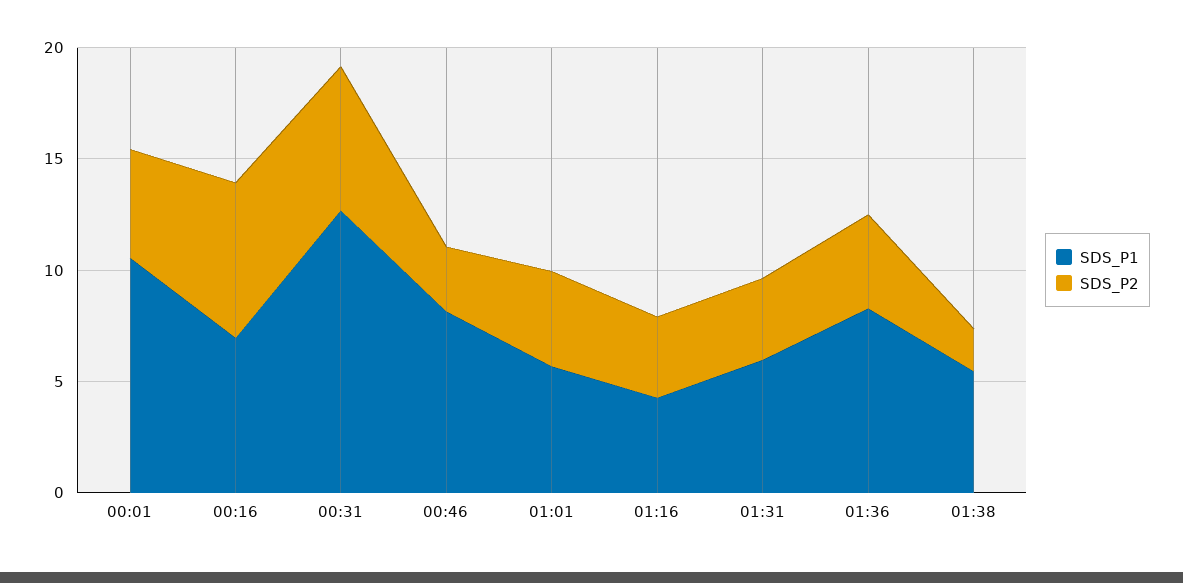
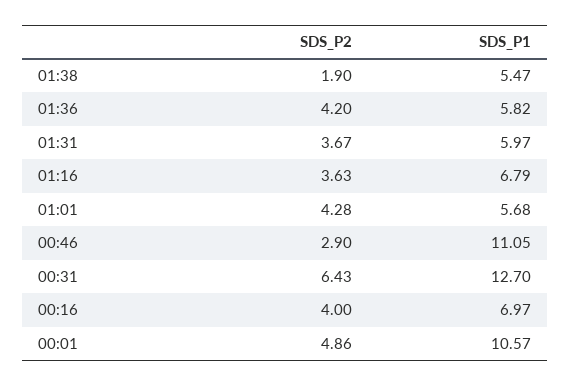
  {
    "SDS_P1": {
      "00:01": 10.57,
      "00:16": 6.97,
      "00:31": 12.7,
-     "00:46": 8,
+     "00:46": 11.05,
      "01:01": 5.68,
-     "01:16": 4,
+     "01:16": 6.79,
      "01:31": 5.97,
-     "01:36": 8,
+     "01:36": 5.82,
      "01:38": 5.47
    },
    "SDS_P2": {
      "00:01": 4.86,
-     "00:16": 7,
+     "00:16": 4,
      "00:31": 6.43,
      "00:46": 2.9,
      "01:01": 4.28,
      "01:16": 3.63,
      "01:31": 3.67,
      "01:36": 4.2,
      "01:38": 1.9
    }
  }

